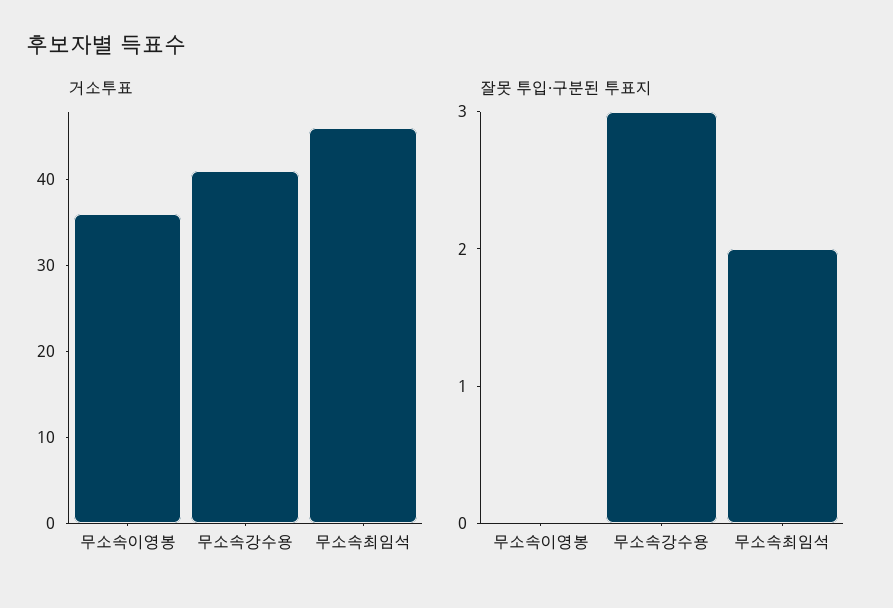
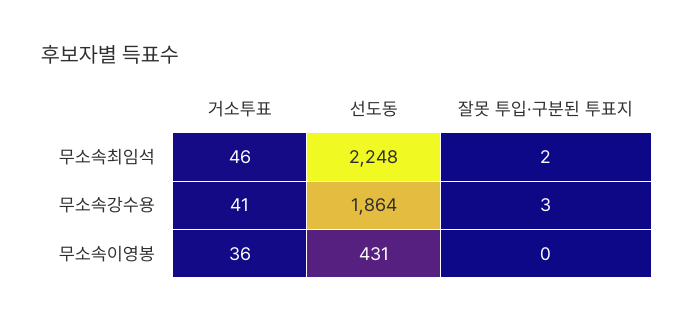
  {
    "거소투표": {
      "무소속이영봉": 36,
      "무소속강수용": 41,
      "무소속최임석": 46
    },
    "잘못 투입·구분된 투표지": {
      "무소속이영봉": 0,
      "무소속강수용": 3,
      "무소속최임석": 2
-   }
+   },
+   "선도동": {
+     "무소속최임석": 2248,
+     "무소속강수용": 1864,
+     "무소속이영봉": 431
+   }
  }

